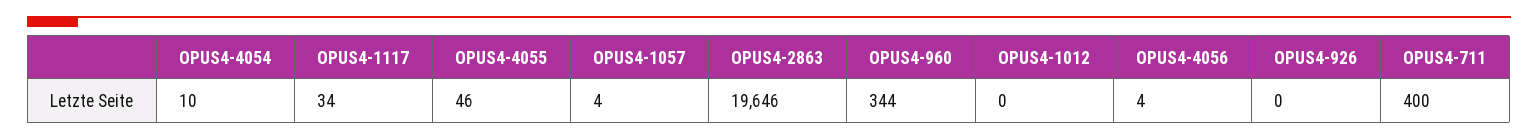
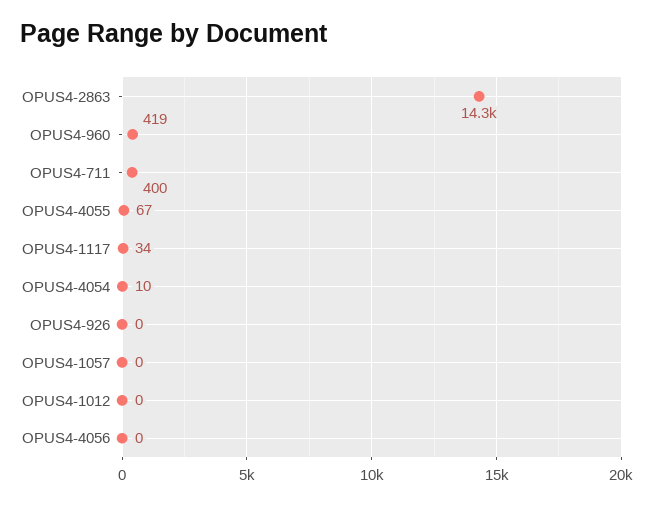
  {
    "OPUS4-4054": 10,
    "OPUS4-1117": 34,
-   "OPUS4-4055": 46,
+   "OPUS4-4055": 67,
-   "OPUS4-1057": 4,
+   "OPUS4-1057": 0,
-   "OPUS4-2863": 19646,
+   "OPUS4-2863": 14300,
-   "OPUS4-960": 344,
+   "OPUS4-960": 419,
    "OPUS4-1012": 0,
-   "OPUS4-4056": 4,
+   "OPUS4-4056": 0,
    "OPUS4-926": 0,
    "OPUS4-711": 400
  }

